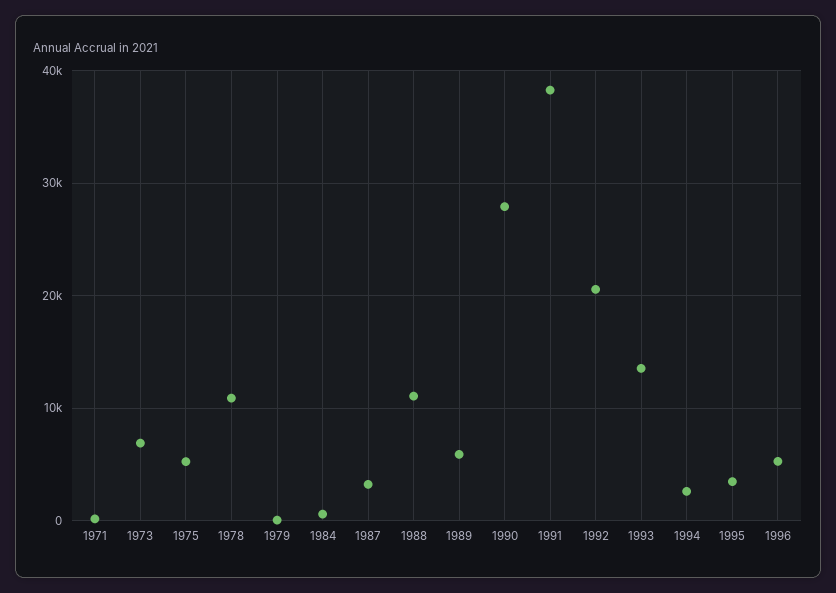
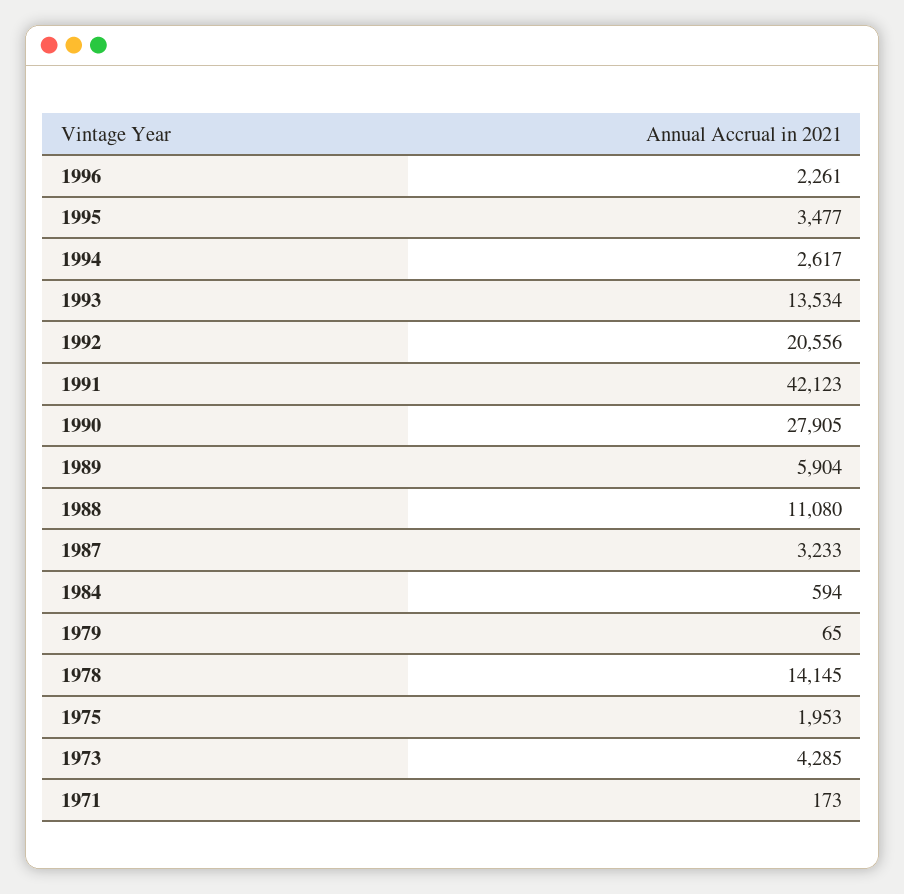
  {
    "1971": 173,
-   "1973": 7000,
+   "1973": 4285,
-   "1975": 5000,
+   "1975": 1953,
-   "1978": 11000,
+   "1978": 14145,
    "1979": 65,
    "1984": 594,
    "1987": 3233,
    "1988": 11080,
    "1989": 5904,
    "1990": 27905,
-   "1991": 38000,
+   "1991": 42123,
    "1992": 20556,
    "1993": 13534,
    "1994": 2617,
    "1995": 3477,
-   "1996": 5000
+   "1996": 2261
  }

